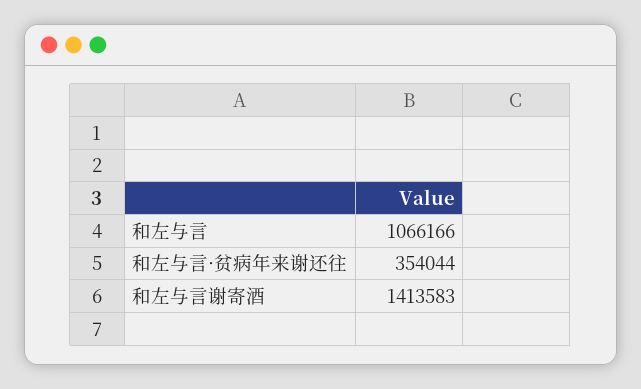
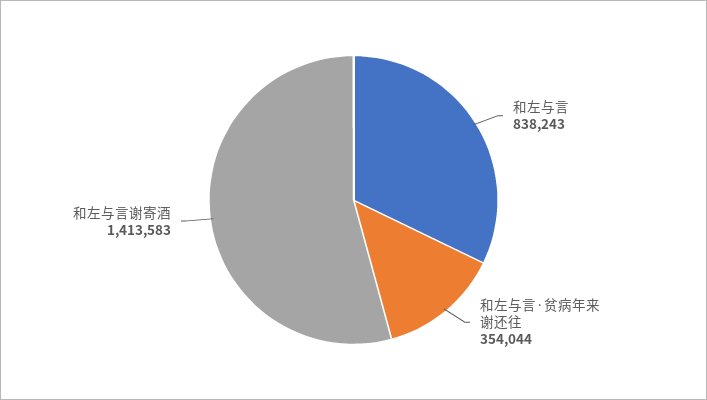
  {
-   "和左与言": 1066166,
+   "和左与言": 838243,
    "和左与言·贫病年来谢还往": 354044,
    "和左与言谢寄酒": 1413583
  }

